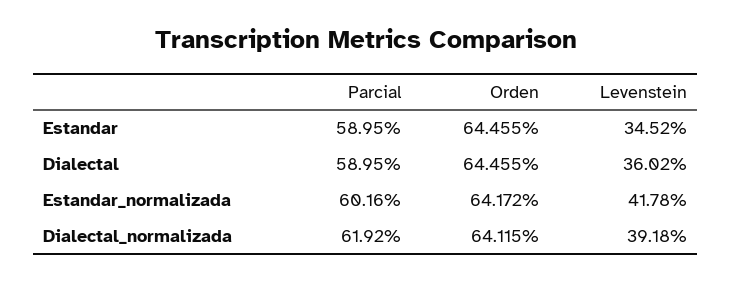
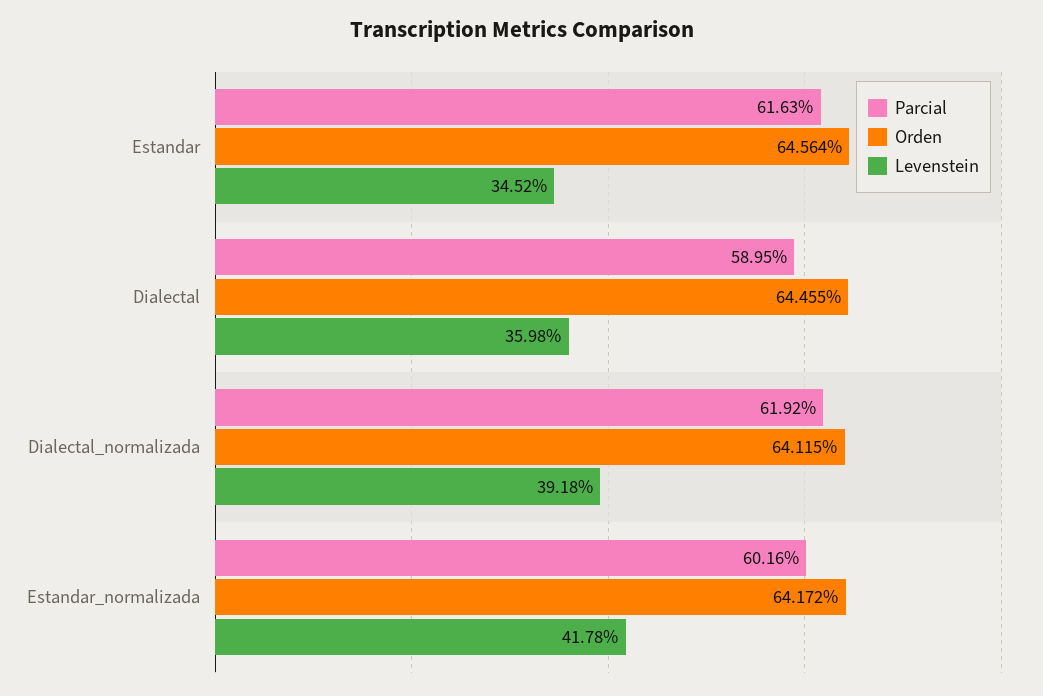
  {
    "Parcial": {
-     "Estandar": 58.95,
+     "Estandar": 61.63,
      "Dialectal": 58.95,
      "Estandar_normalizada": 60.16,
      "Dialectal_normalizada": 61.92
    },
    "Orden": {
-     "Estandar": 64.455,
+     "Estandar": 64.564,
      "Dialectal": 64.455,
      "Estandar_normalizada": 64.172,
      "Dialectal_normalizada": 64.115
    },
    "Levenstein": {
      "Estandar": 34.52,
-     "Dialectal": 36.02,
+     "Dialectal": 35.98,
      "Estandar_normalizada": 41.78,
      "Dialectal_normalizada": 39.18
    }
  }

